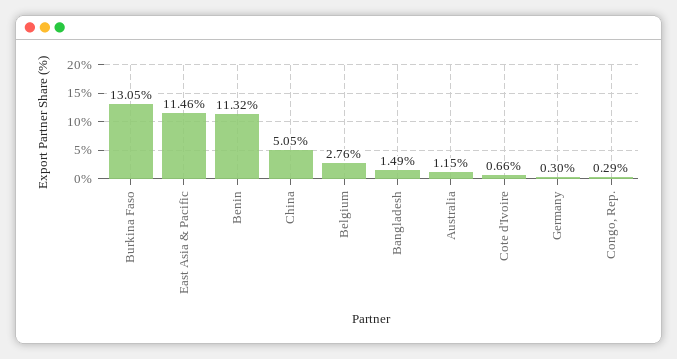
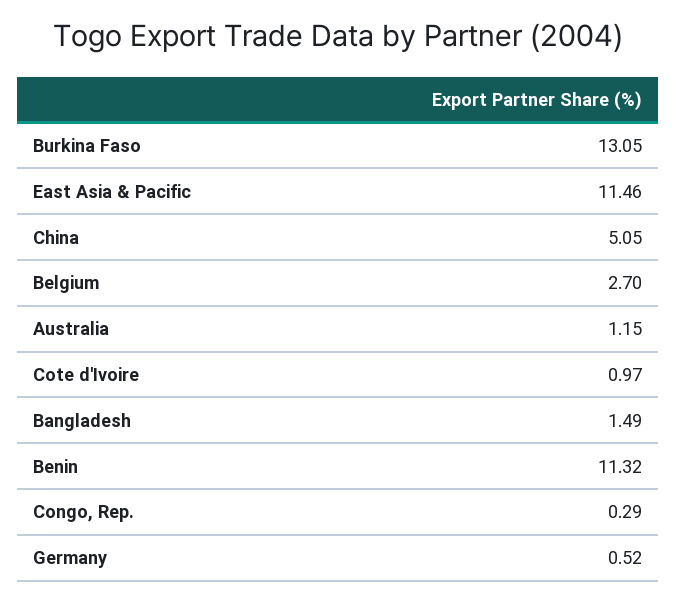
  {
    "Burkina Faso": 13.05,
    "East Asia & Pacific": 11.46,
    "Benin": 11.32,
    "China": 5.05,
-   "Belgium": 2.76,
+   "Belgium": 2.7,
    "Bangladesh": 1.49,
    "Australia": 1.15,
-   "Cote d'Ivoire": 0.66,
+   "Cote d'Ivoire": 0.97,
-   "Germany": 0.3,
+   "Germany": 0.52,
    "Congo, Rep.": 0.29
  }

